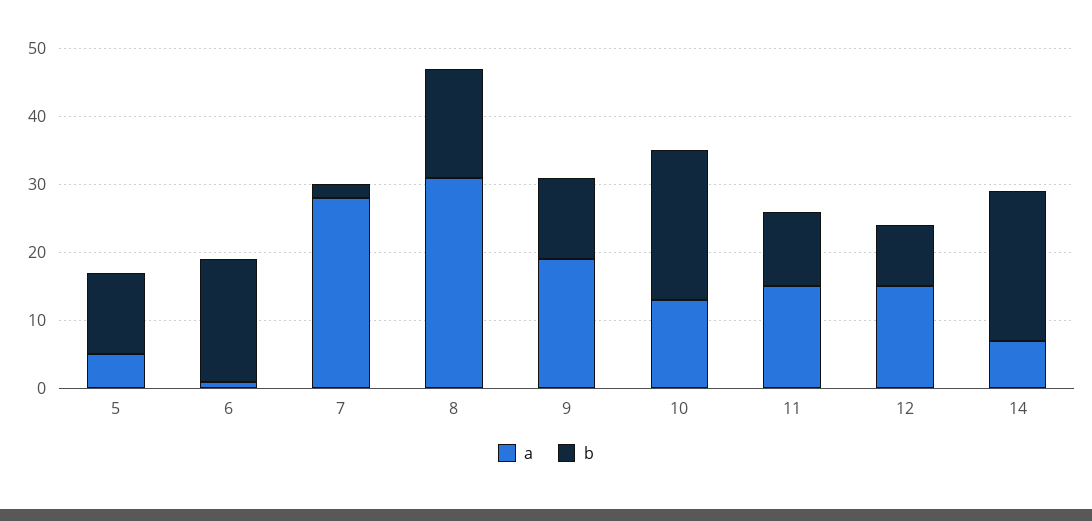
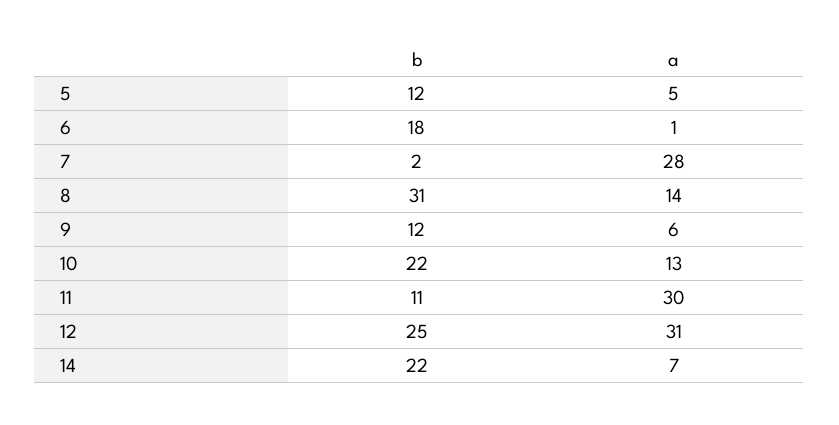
  {
    "a": {
      "5": 5,
      "6": 1,
      "7": 28,
-     "8": 30,
+     "8": 14,
-     "9": 20,
+     "9": 6,
      "10": 13,
-     "11": 15,
+     "11": 30,
-     "12": 15,
+     "12": 31,
      "14": 7
    },
    "b": {
      "5": 12,
      "6": 18,
      "7": 2,
-     "8": 15,
+     "8": 31,
      "9": 12,
      "10": 22,
      "11": 11,
-     "12": 10,
+     "12": 25,
      "14": 22
    }
  }

